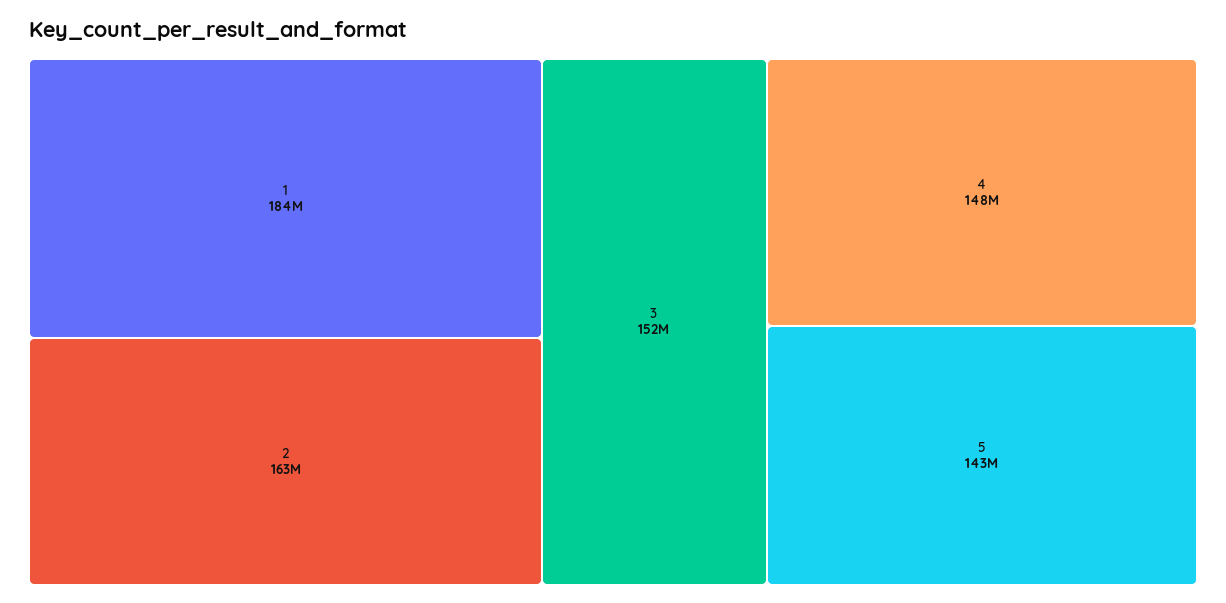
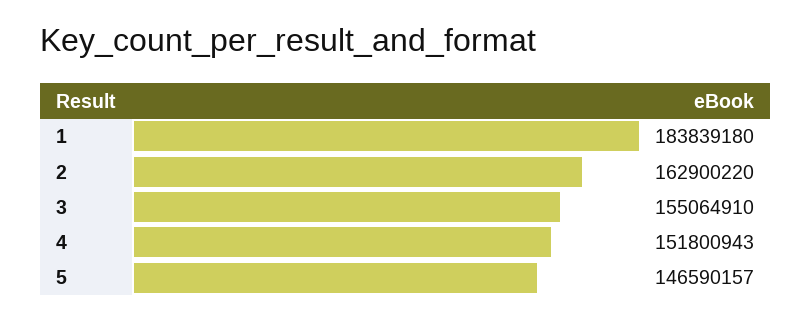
  {
    "1": 183839180,
    "2": 162900220,
-   "3": 152000000,
+   "3": 155064910,
-   "4": 148000000,
+   "4": 151800943,
-   "5": 143000000
+   "5": 146590157
  }

